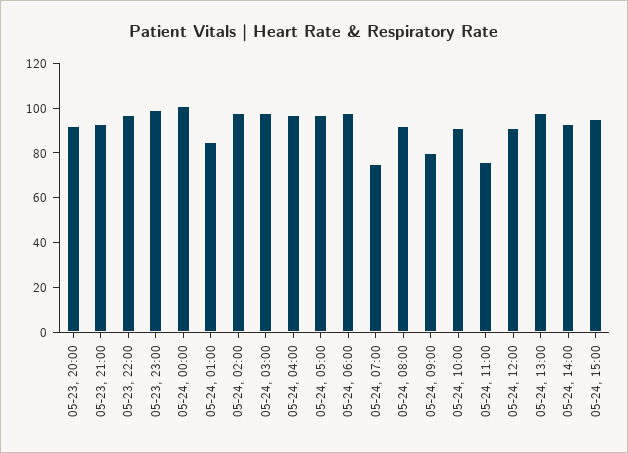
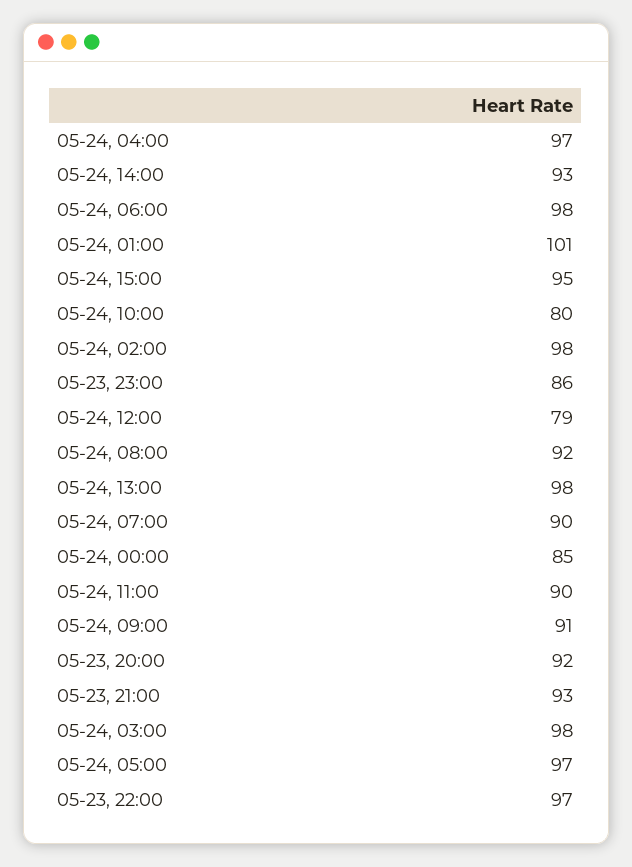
  {
    "05-23, 20:00": 92,
    "05-23, 21:00": 93,
    "05-23, 22:00": 97,
-   "05-23, 23:00": 100,
+   "05-23, 23:00": 86,
-   "05-24, 00:00": 100,
+   "05-24, 00:00": 85,
-   "05-24, 01:00": 85,
+   "05-24, 01:00": 101,
    "05-24, 02:00": 98,
    "05-24, 03:00": 98,
    "05-24, 04:00": 97,
    "05-24, 05:00": 97,
    "05-24, 06:00": 98,
-   "05-24, 07:00": 75,
+   "05-24, 07:00": 90,
    "05-24, 08:00": 92,
-   "05-24, 09:00": 80,
+   "05-24, 09:00": 91,
-   "05-24, 10:00": 90,
+   "05-24, 10:00": 80,
-   "05-24, 11:00": 75,
+   "05-24, 11:00": 90,
-   "05-24, 12:00": 90,
+   "05-24, 12:00": 79,
    "05-24, 13:00": 98,
    "05-24, 14:00": 93,
    "05-24, 15:00": 95
  }

